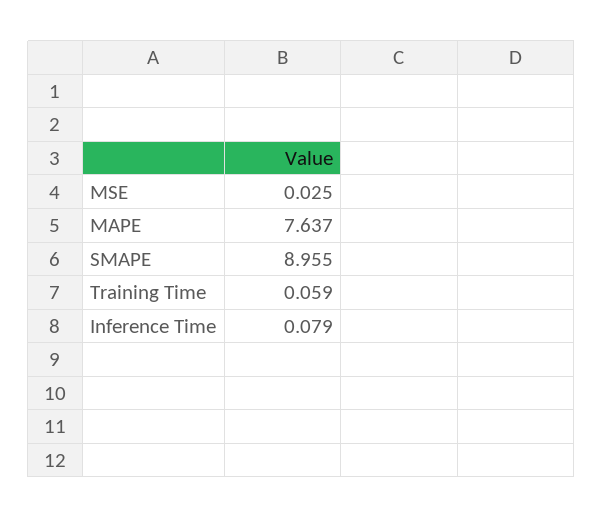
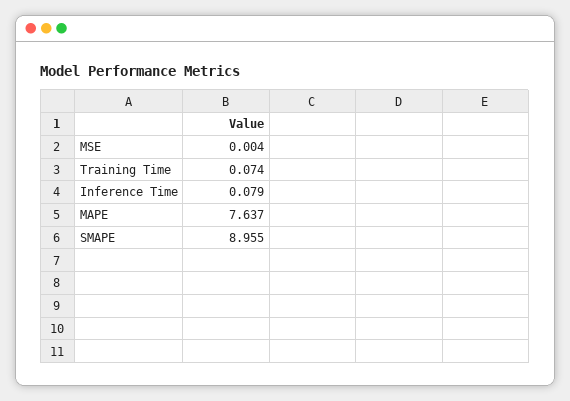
  {
-   "MSE": 0.025,
+   "MSE": 0.004,
    "MAPE": 7.637,
    "SMAPE": 8.955,
-   "Training Time": 0.059,
+   "Training Time": 0.074,
    "Inference Time": 0.079
  }

